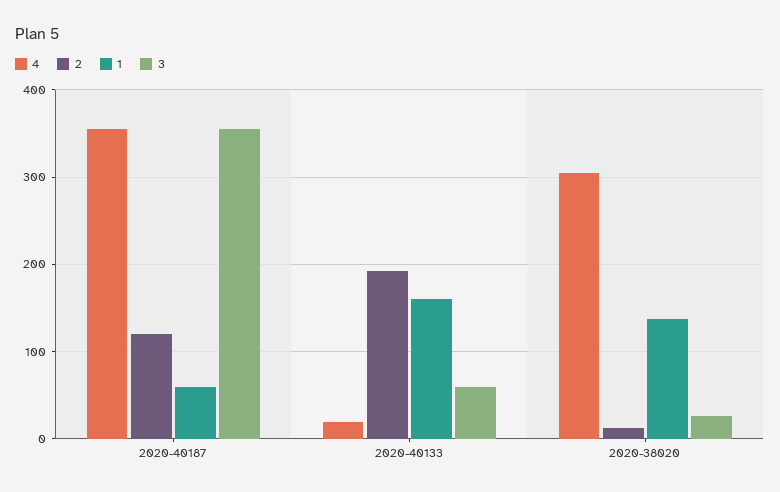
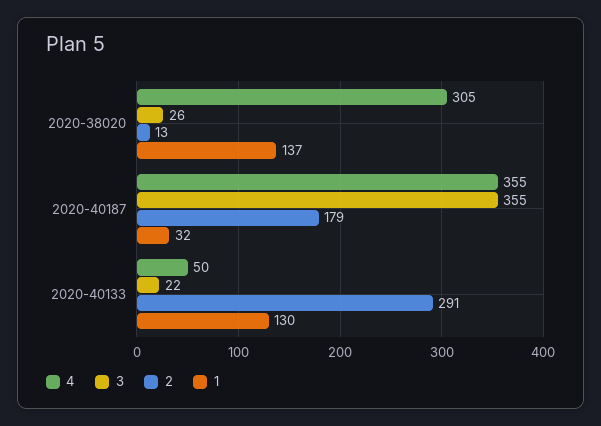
  {
    "4": {
      "2020-40187": 355,
-     "2020-40133": 20,
+     "2020-40133": 50,
      "2020-38020": 305
    },
    "2": {
-     "2020-40187": 120,
+     "2020-40187": 179,
-     "2020-40133": 190,
+     "2020-40133": 291,
      "2020-38020": 13
    },
    "1": {
-     "2020-40187": 60,
+     "2020-40187": 32,
-     "2020-40133": 160,
+     "2020-40133": 130,
      "2020-38020": 137
    },
    "3": {
      "2020-40187": 355,
-     "2020-40133": 60,
+     "2020-40133": 22,
      "2020-38020": 26
    }
  }

